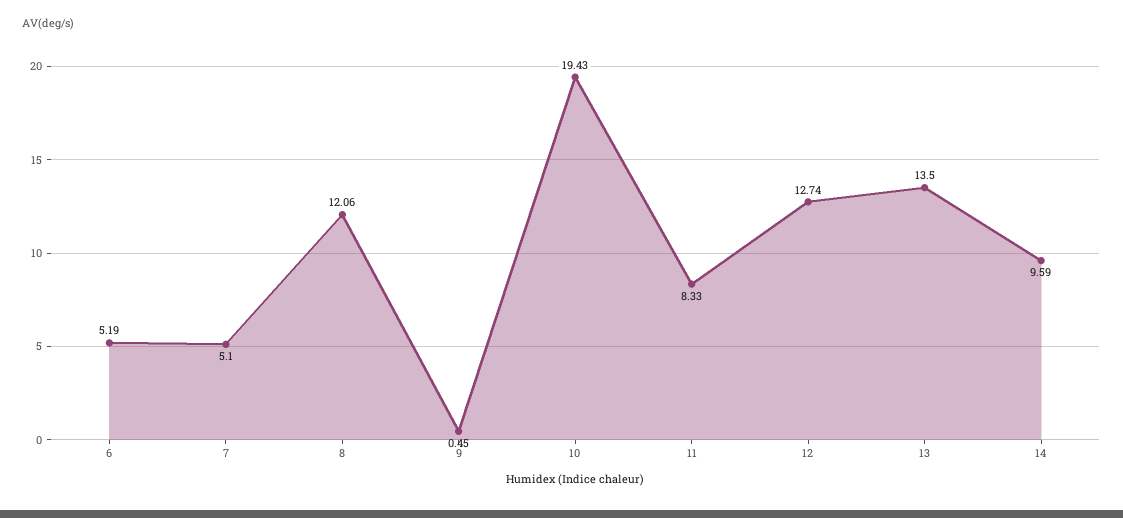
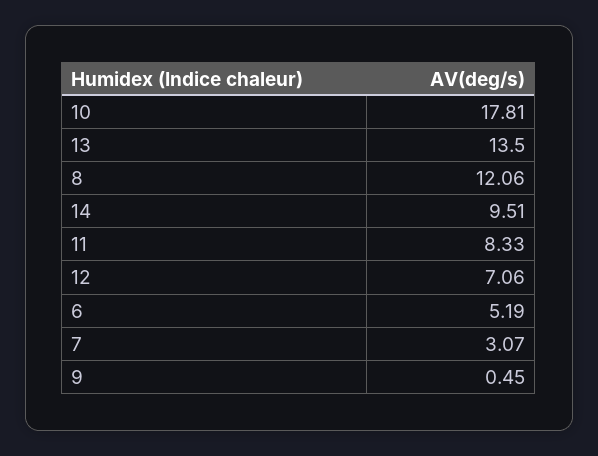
  {
    "6": 5.19,
-   "7": 5.1,
+   "7": 3.07,
    "8": 12.06,
    "9": 0.45,
-   "10": 19.43,
+   "10": 17.81,
    "11": 8.33,
-   "12": 12.74,
+   "12": 7.06,
    "13": 13.5,
-   "14": 9.59
+   "14": 9.51
  }

